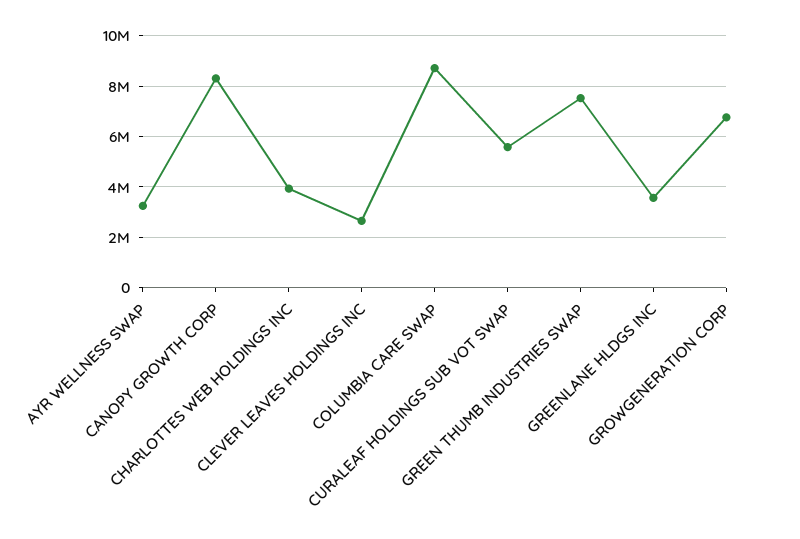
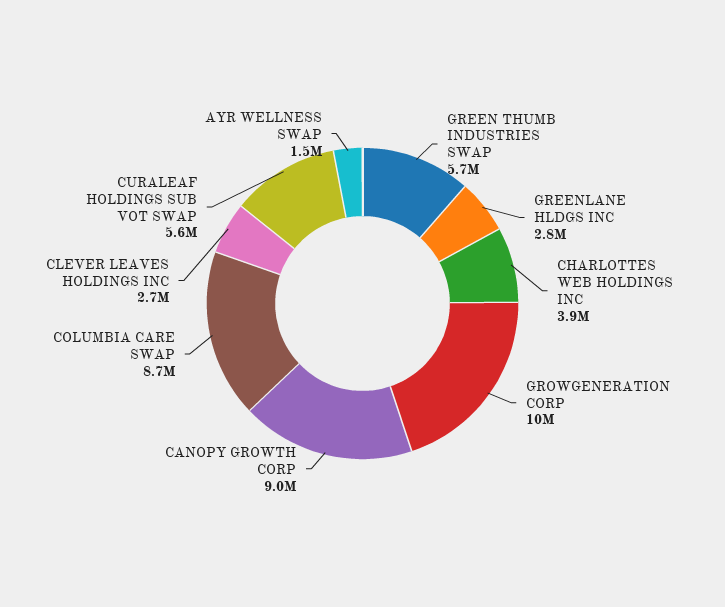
  {
-   "AYR WELLNESS SWAP": 3250000,
+   "AYR WELLNESS SWAP": 1500000,
-   "CANOPY GROWTH CORP": 8250000,
+   "CANOPY GROWTH CORP": 9000000,
    "CHARLOTTES WEB HOLDINGS INC": 3900000,
    "CLEVER LEAVES HOLDINGS INC": 2700000,
    "COLUMBIA CARE SWAP": 8700000,
    "CURALEAF HOLDINGS SUB VOT SWAP": 5600000,
-   "GREEN THUMB INDUSTRIES SWAP": 7500000,
+   "GREEN THUMB INDUSTRIES SWAP": 5700000,
-   "GREENLANE HLDGS INC": 3500000,
+   "GREENLANE HLDGS INC": 2800000,
-   "GROWGENERATION CORP": 6750000
+   "GROWGENERATION CORP": 10000000
  }

